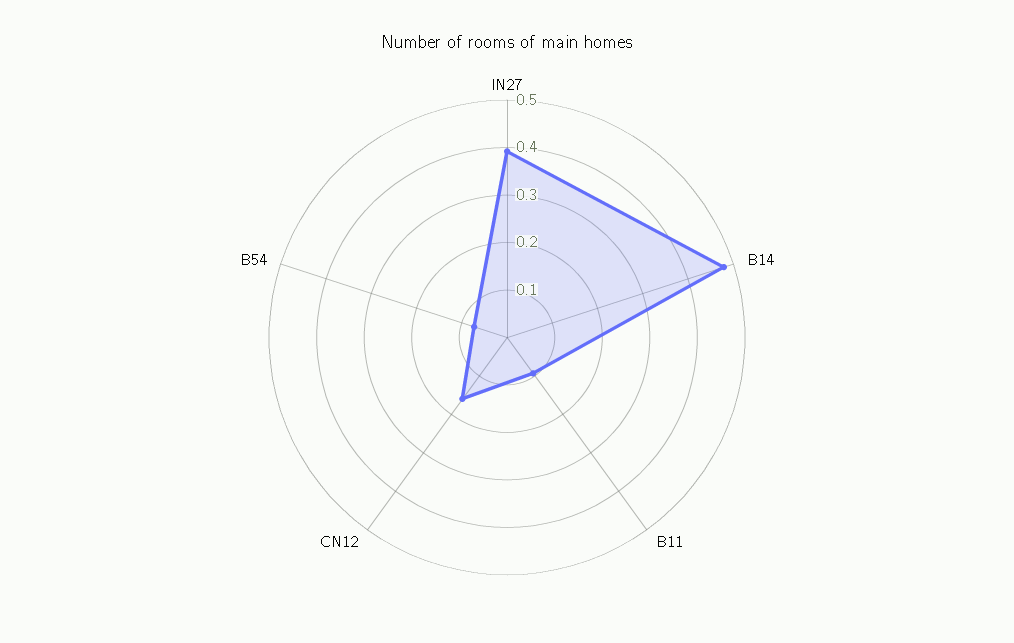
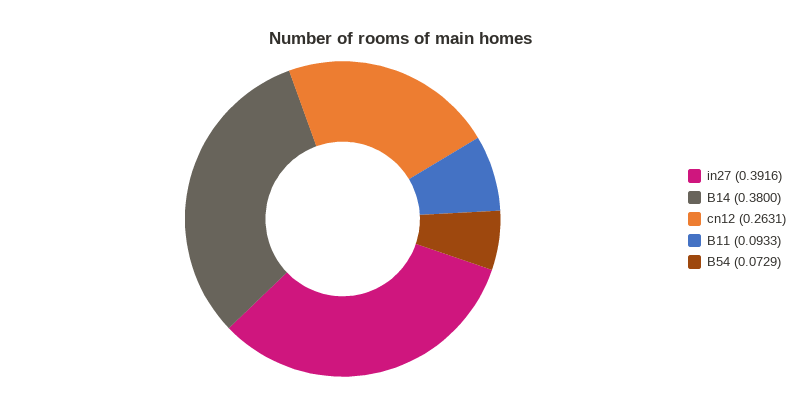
  {
    "IN27": 0.3916,
-   "B14": 0.48,
+   "B14": 0.38,
    "B11": 0.0933,
-   "CN12": 0.16,
+   "CN12": 0.2631,
    "B54": 0.0729
  }

